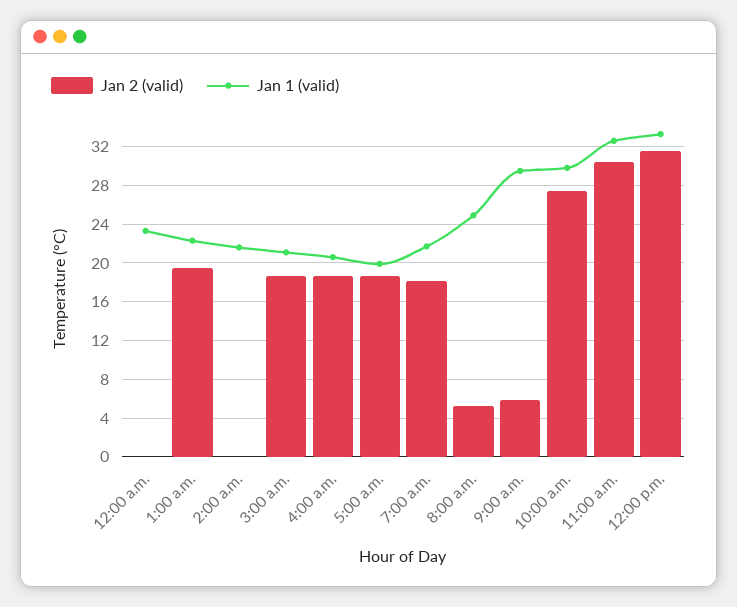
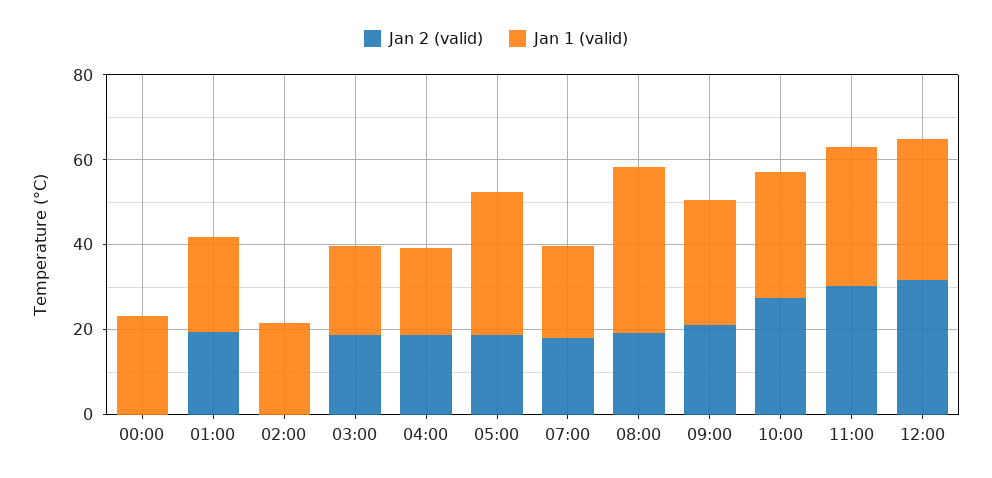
  {
    "Jan 2 (valid)": {
      "12:00 a.m.": 0,
      "1:00 a.m.": 20,
      "2:00 a.m.": 0,
      "3:00 a.m.": 19,
      "4:00 a.m.": 19,
      "5:00 a.m.": 19,
      "7:00 a.m.": 18,
-     "8:00 a.m.": 5,
+     "8:00 a.m.": 20,
-     "9:00 a.m.": 6,
+     "9:00 a.m.": 20,
      "10:00 a.m.": 27,
      "11:00 a.m.": 30,
      "12:00 p.m.": 32
    },
    "Jan 1 (valid)": {
      "12:00 a.m.": 23,
      "1:00 a.m.": 22,
      "2:00 a.m.": 22,
      "3:00 a.m.": 21,
      "4:00 a.m.": 21,
-     "5:00 a.m.": 20,
+     "5:00 a.m.": 35,
      "7:00 a.m.": 22,
-     "8:00 a.m.": 25,
+     "8:00 a.m.": 40,
      "9:00 a.m.": 30,
      "10:00 a.m.": 30,
      "11:00 a.m.": 33,
      "12:00 p.m.": 33
    }
  }

